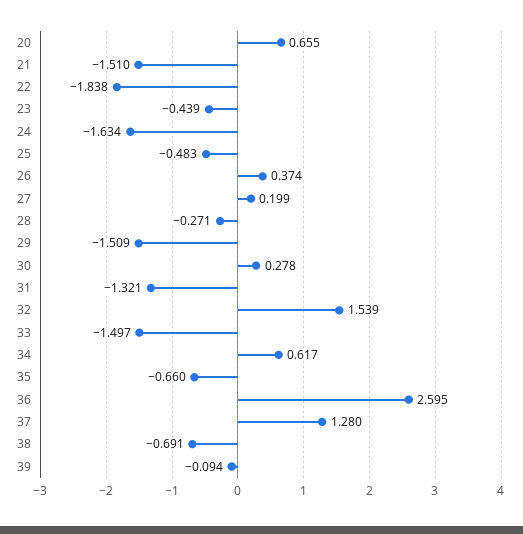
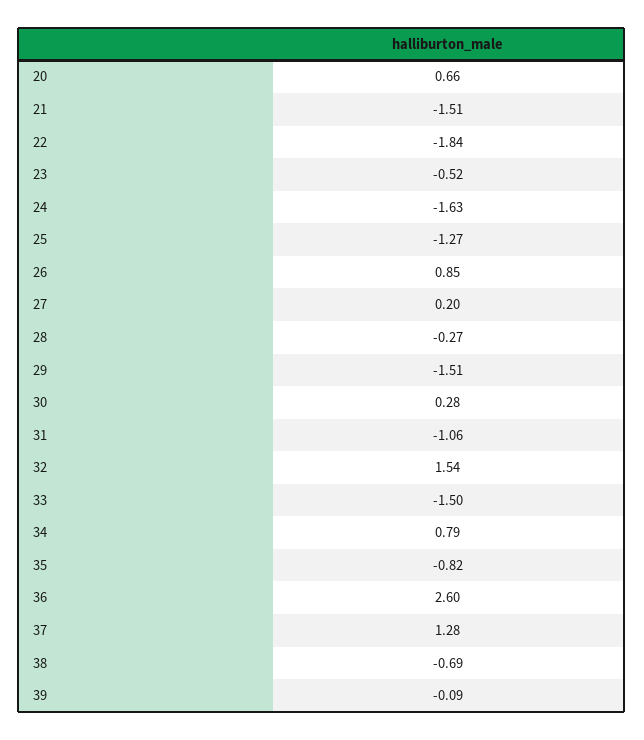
  {
    "20": 0.655,
    "21": -1.51,
    "22": -1.838,
-   "23": -0.439,
+   "23": -0.52,
    "24": -1.634,
-   "25": -0.483,
+   "25": -1.27,
-   "26": 0.374,
+   "26": 0.85,
    "27": 0.199,
    "28": -0.271,
    "29": -1.509,
    "30": 0.278,
-   "31": -1.321,
+   "31": -1.06,
    "32": 1.539,
    "33": -1.497,
-   "34": 0.617,
+   "34": 0.79,
-   "35": -0.66,
+   "35": -0.82,
    "36": 2.595,
    "37": 1.28,
    "38": -0.691,
    "39": -0.094
  }

